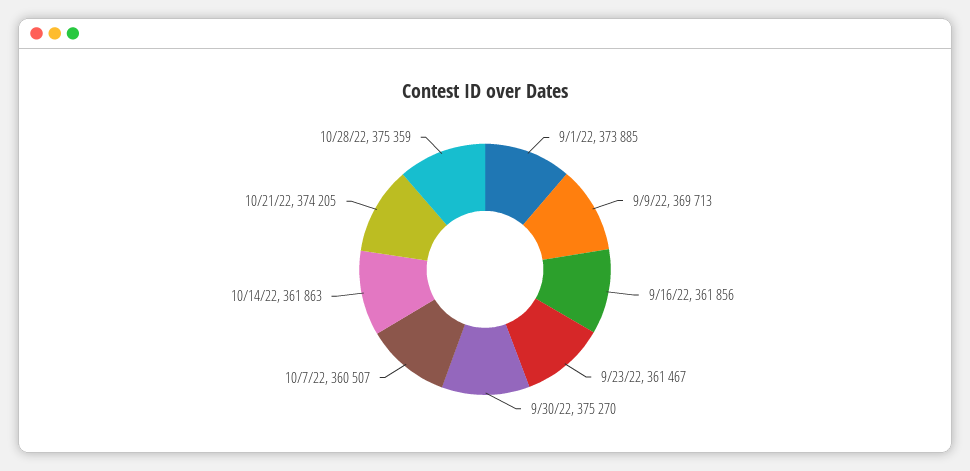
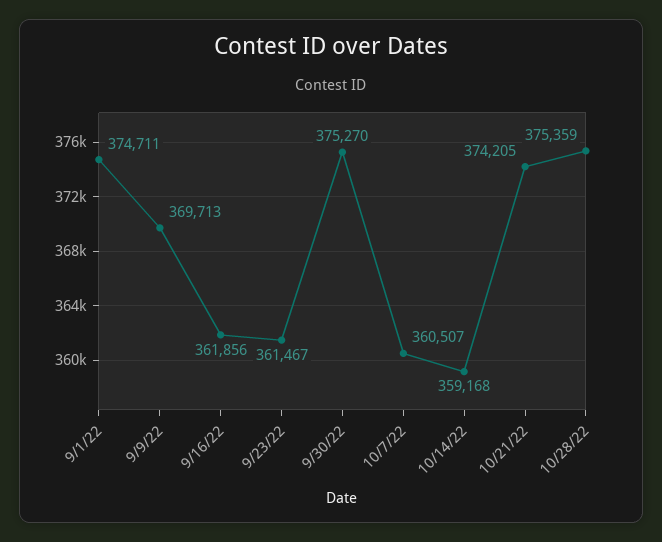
  {
-   "9/1/22": 373885,
+   "9/1/22": 374711,
    "9/9/22": 369713,
    "9/16/22": 361856,
    "9/23/22": 361467,
    "9/30/22": 375270,
    "10/7/22": 360507,
-   "10/14/22": 361863,
+   "10/14/22": 359168,
    "10/21/22": 374205,
    "10/28/22": 375359
  }

